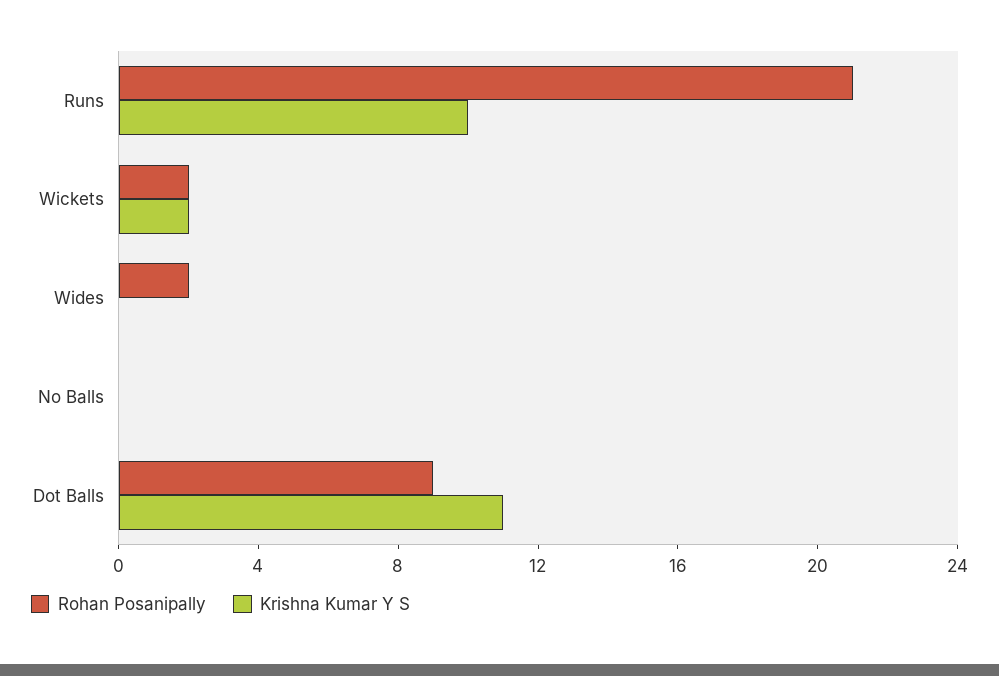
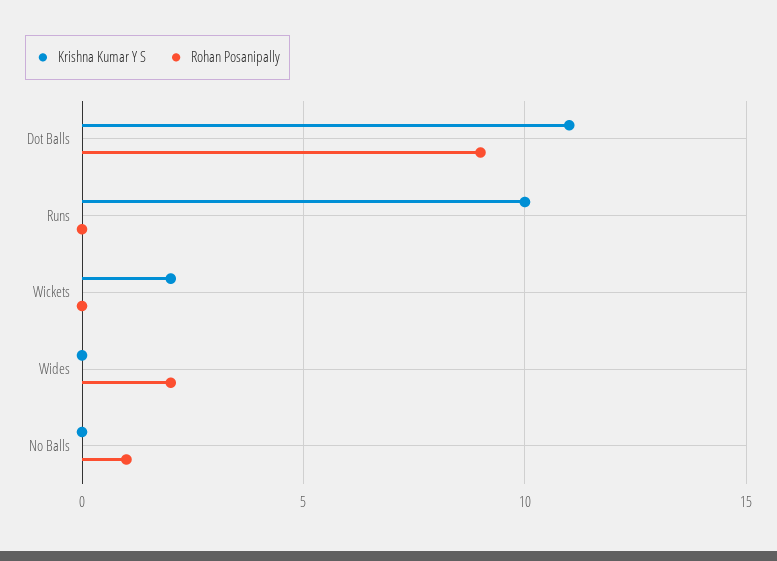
  {
    "Rohan Posanipally": {
-     "Runs": 21,
+     "Runs": 0,
-     "Wickets": 2,
+     "Wickets": 0,
      "Wides": 2,
-     "No Balls": 0,
+     "No Balls": 1,
      "Dot Balls": 9
    },
    "Krishna Kumar Y S": {
      "Runs": 10,
      "Wickets": 2,
      "Wides": 0,
      "No Balls": 0,
      "Dot Balls": 11
    }
  }

